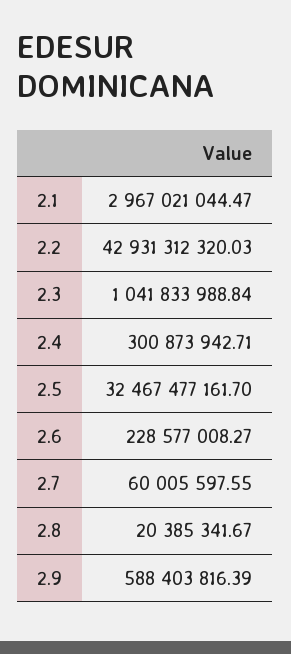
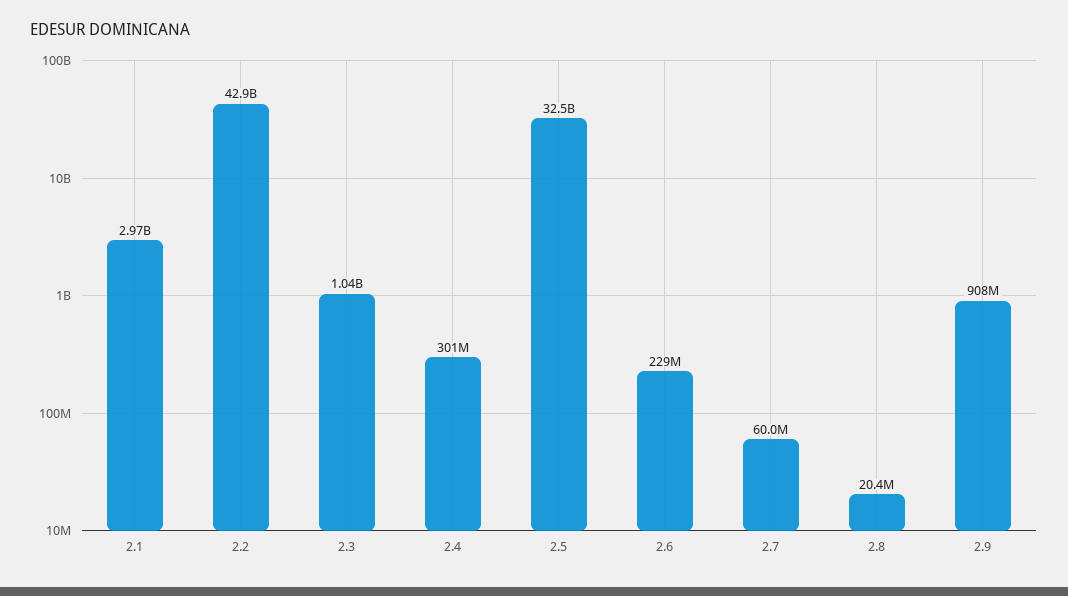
  {
    "2.1": 2967021044.47,
    "2.2": 42931312320.03,
    "2.3": 1041833988.84,
    "2.4": 300873942.71,
    "2.5": 32467477161.7,
    "2.6": 228577008.27,
    "2.7": 60005597.55,
    "2.8": 20385341.67,
-   "2.9": 588403816.39
+   "2.9": 908000000
  }

